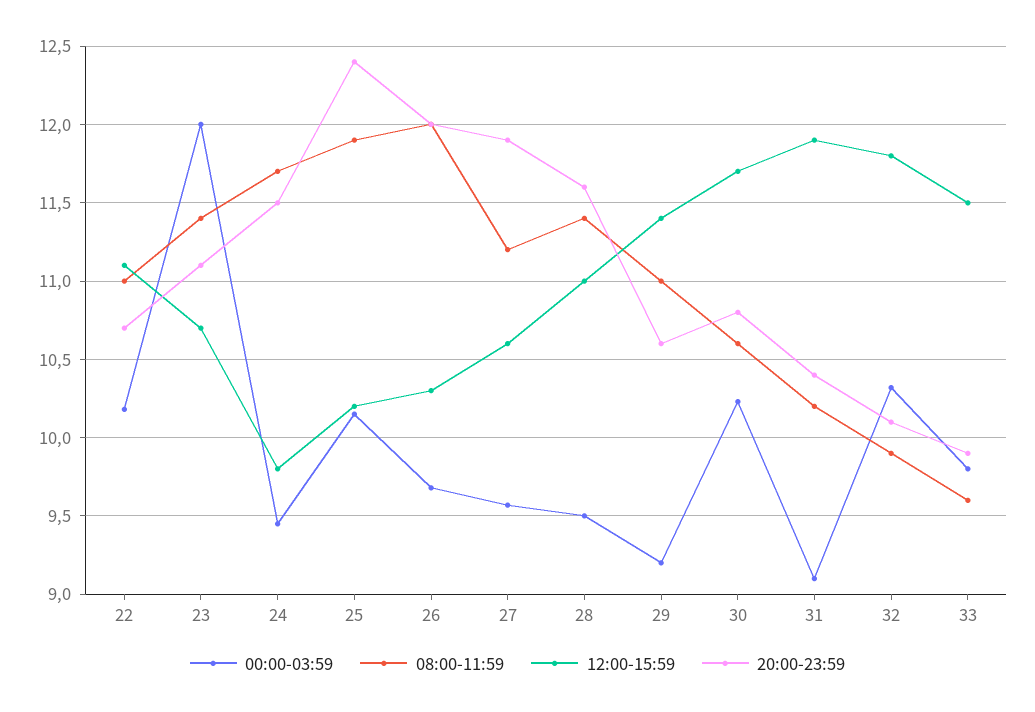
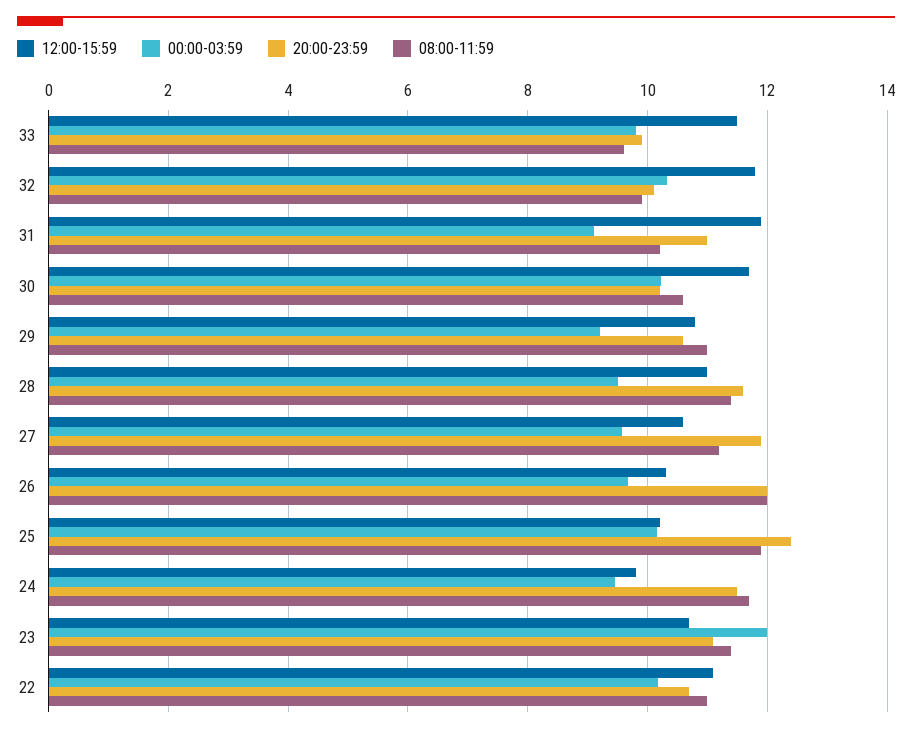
  {
    "00:00-03:59": {
      "22": 10.2,
      "23": 12,
      "24": 9.45,
      "25": 10.15,
      "26": 9.7,
      "27": 9.55,
      "28": 9.5,
      "29": 9.2,
      "30": 10.25,
      "31": 9.1,
      "32": 10.3,
      "33": 9.8
    },
    "08:00-11:59": {
      "22": 11,
      "23": 11.4,
      "24": 11.7,
      "25": 11.9,
      "26": 12,
      "27": 11.2,
      "28": 11.4,
      "29": 11,
      "30": 10.6,
      "31": 10.2,
      "32": 9.9,
      "33": 9.6
    },
    "12:00-15:59": {
      "22": 11.1,
      "23": 10.7,
      "24": 9.8,
      "25": 10.2,
      "26": 10.3,
      "27": 10.6,
      "28": 11,
-     "29": 11.4,
+     "29": 10.8,
      "30": 11.7,
      "31": 11.9,
      "32": 11.8,
      "33": 11.5
    },
    "20:00-23:59": {
      "22": 10.7,
      "23": 11.1,
      "24": 11.5,
      "25": 12.4,
      "26": 12,
      "27": 11.9,
      "28": 11.6,
      "29": 10.6,
-     "30": 10.8,
+     "30": 10.2,
-     "31": 10.4,
+     "31": 11,
      "32": 10.1,
      "33": 9.9
    }
  }

